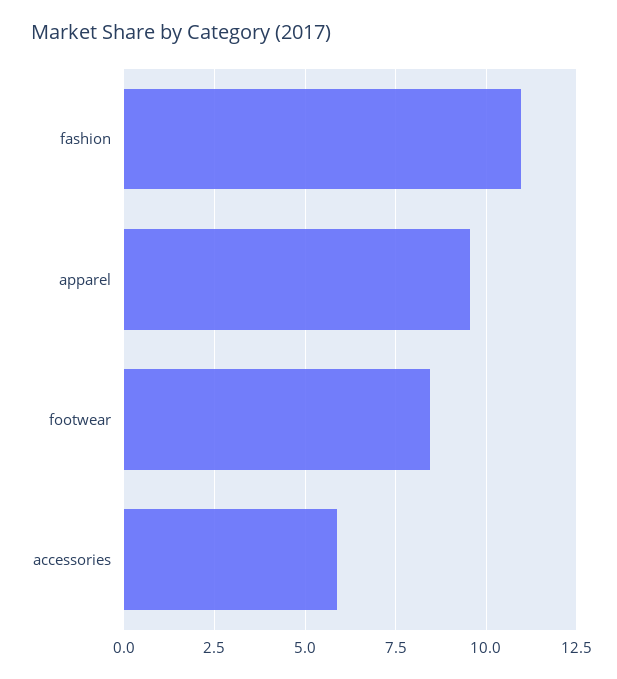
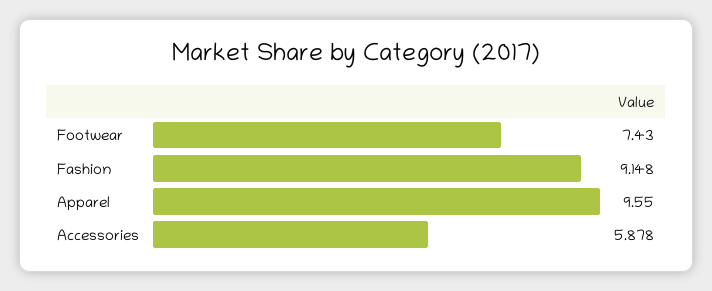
  {
-   "fashion": 11,
+   "fashion": 9.148,
    "apparel": 9.55,
-   "footwear": 8.5,
+   "footwear": 7.43,
    "accessories": 5.878
  }

